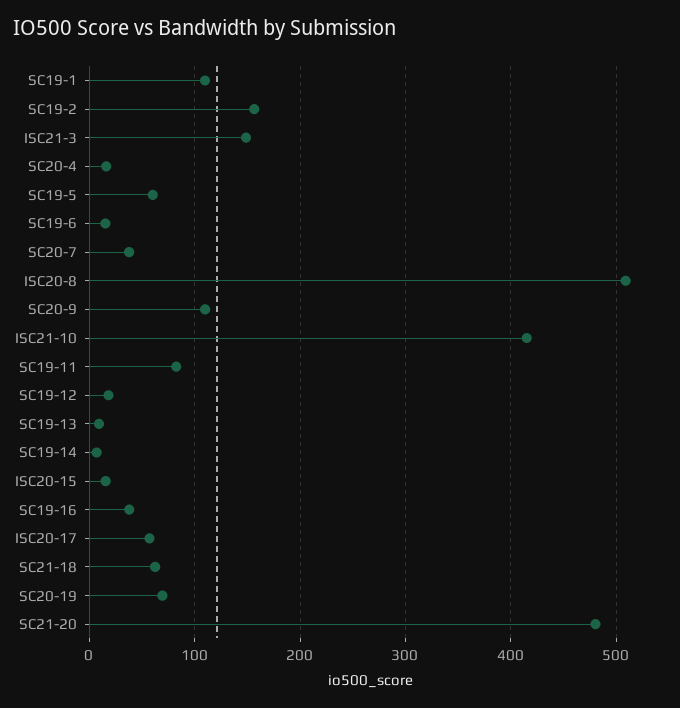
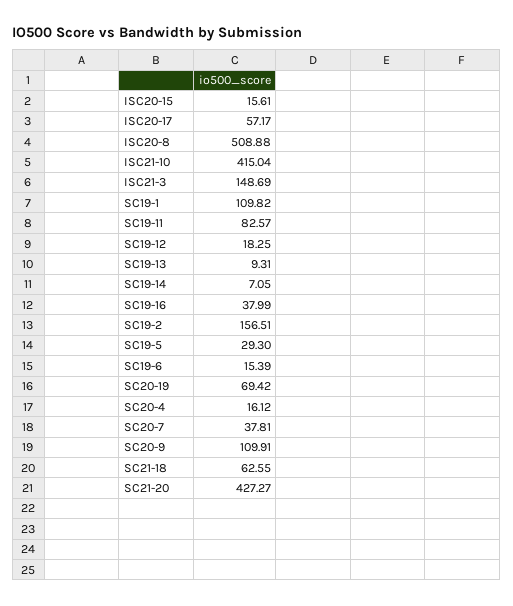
  {
    "SC19-1": 109.82,
    "SC19-2": 156.51,
    "ISC21-3": 148.69,
    "SC20-4": 16.12,
-   "SC19-5": 60,
+   "SC19-5": 29.3,
    "SC19-6": 15.39,
    "SC20-7": 37.81,
    "ISC20-8": 508.88,
    "SC20-9": 109.91,
    "ISC21-10": 415.04,
    "SC19-11": 82.57,
    "SC19-12": 18.25,
    "SC19-13": 9.31,
    "SC19-14": 7.05,
    "ISC20-15": 15.61,
    "SC19-16": 37.99,
    "ISC20-17": 57.17,
    "SC21-18": 62.55,
    "SC20-19": 69.42,
-   "SC21-20": 480
+   "SC21-20": 427.27
  }

